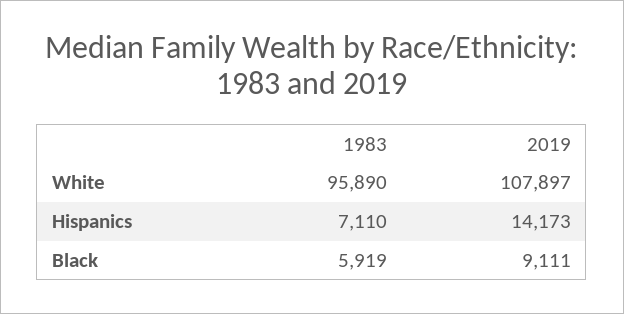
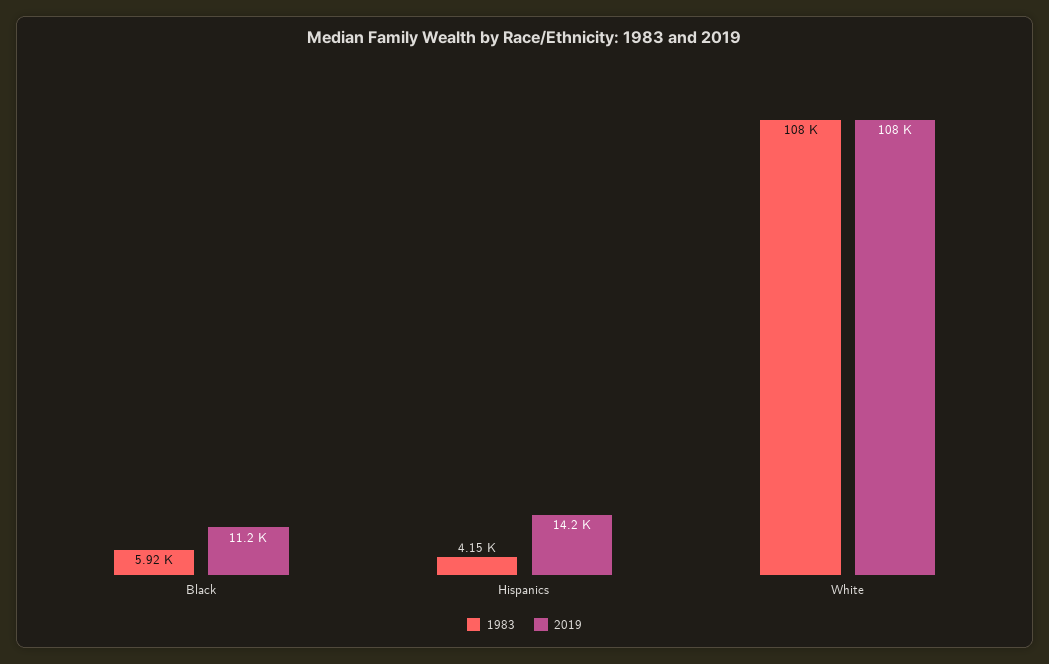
  {
    "1983": {
-     "White": 95890,
+     "White": 108000,
-     "Hispanics": 7110,
+     "Hispanics": 4150,
      "Black": 5919
    },
    "2019": {
      "White": 107897,
      "Hispanics": 14173,
-     "Black": 9111
+     "Black": 11200
    }
  }

